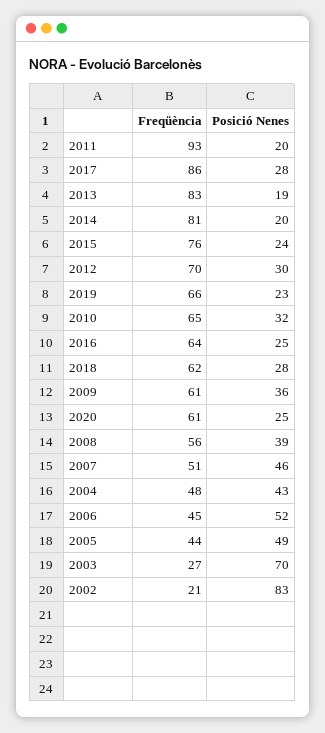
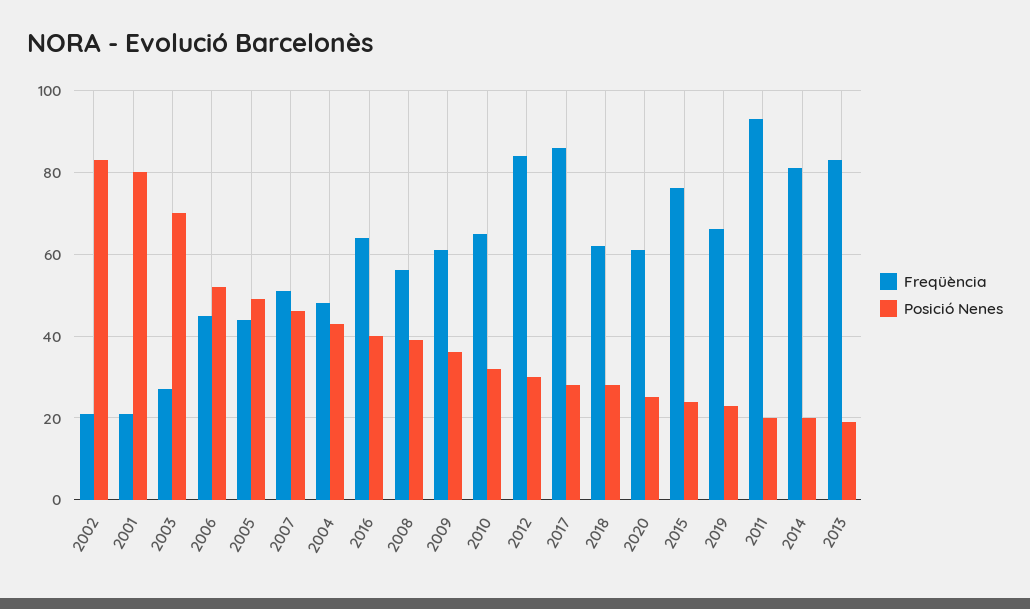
  {
    "Freqüència": {
      "2011": 93,
      "2017": 86,
      "2013": 83,
      "2014": 81,
      "2015": 76,
-     "2012": 70,
+     "2012": 85,
      "2019": 66,
      "2010": 65,
      "2016": 64,
      "2018": 62,
      "2009": 61,
      "2020": 61,
      "2008": 56,
      "2007": 51,
      "2004": 48,
      "2006": 45,
      "2005": 44,
      "2003": 27,
-     "2002": 21
+     "2002": 21,
+     "2001": 20
    },
    "Posició Nenes": {
      "2011": 20,
      "2017": 28,
      "2013": 19,
      "2014": 20,
      "2015": 24,
      "2012": 30,
      "2019": 23,
      "2010": 32,
-     "2016": 25,
+     "2016": 40,
      "2018": 28,
      "2009": 36,
      "2020": 25,
      "2008": 39,
      "2007": 46,
      "2004": 43,
      "2006": 52,
      "2005": 49,
      "2003": 70,
-     "2002": 83
+     "2002": 83,
+     "2001": 80
    }
  }

